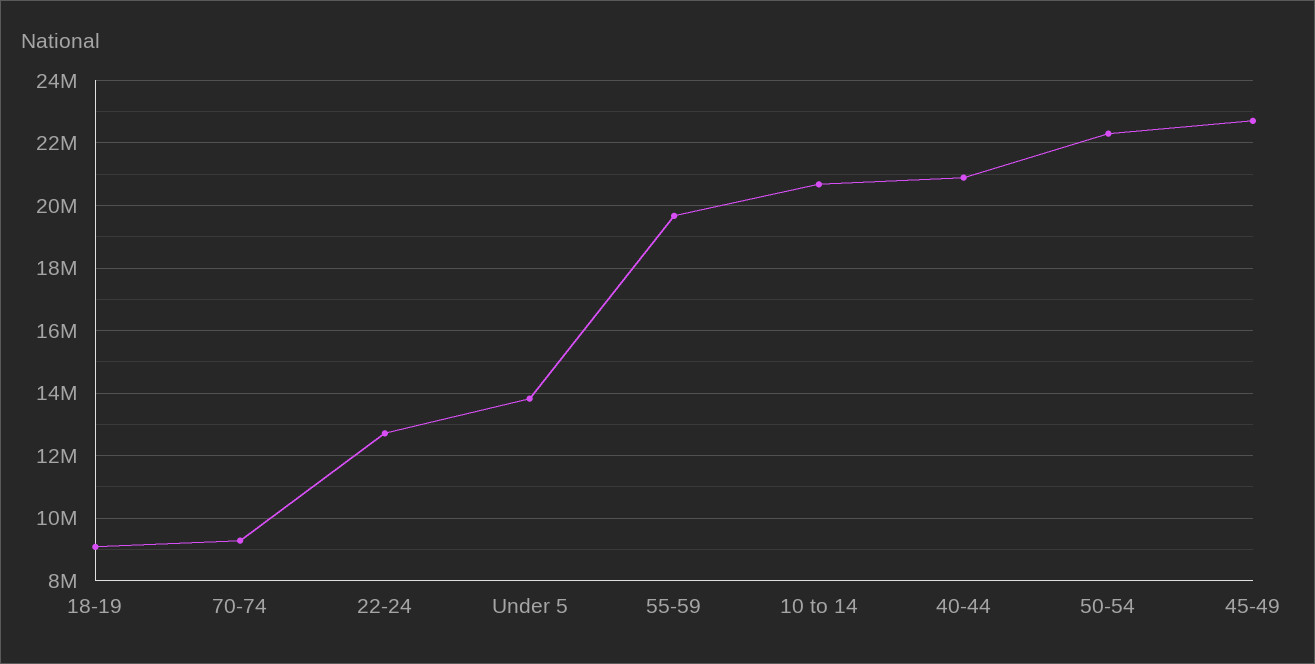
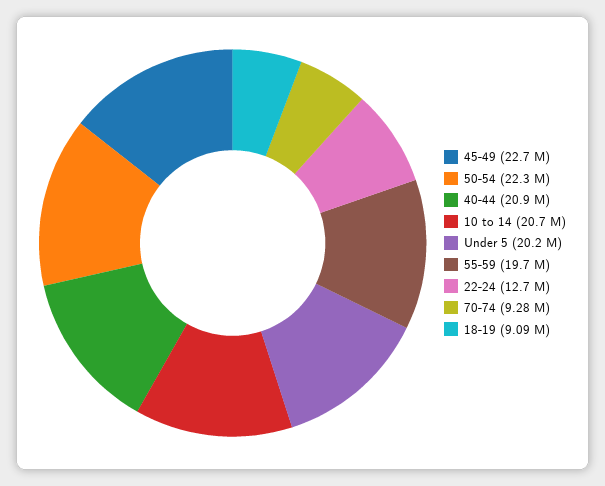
  {
    "18-19": 9090000,
    "70-74": 9280000,
    "22-24": 12700000,
-   "Under 5": 13800000,
+   "Under 5": 20200000,
    "55-59": 19700000,
    "10 to 14": 20700000,
    "40-44": 20900000,
    "50-54": 22300000,
    "45-49": 22700000
  }

